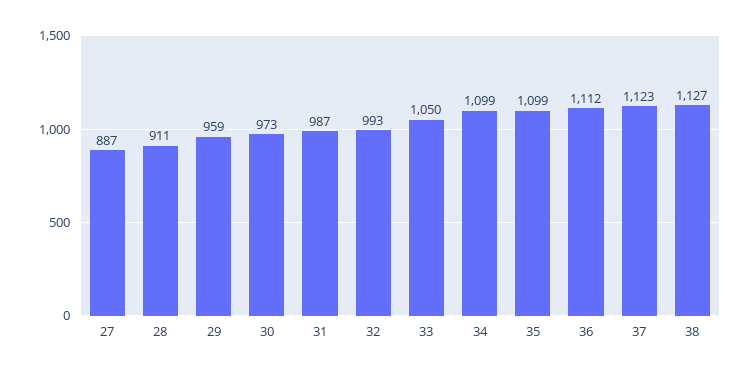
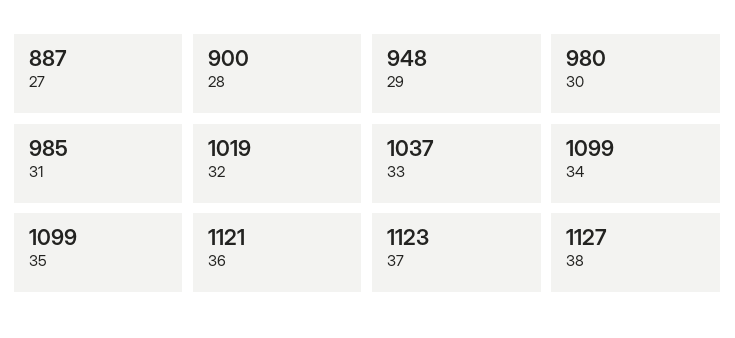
  {
    "27": 887,
-   "28": 911,
+   "28": 900,
-   "29": 959,
+   "29": 948,
-   "30": 973,
+   "30": 980,
-   "31": 987,
+   "31": 985,
-   "32": 993,
+   "32": 1019,
-   "33": 1050,
+   "33": 1037,
    "34": 1099,
    "35": 1099,
-   "36": 1112,
+   "36": 1121,
    "37": 1123,
    "38": 1127
  }

